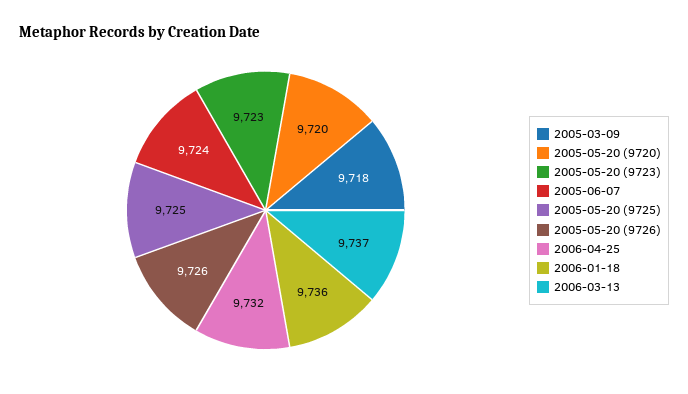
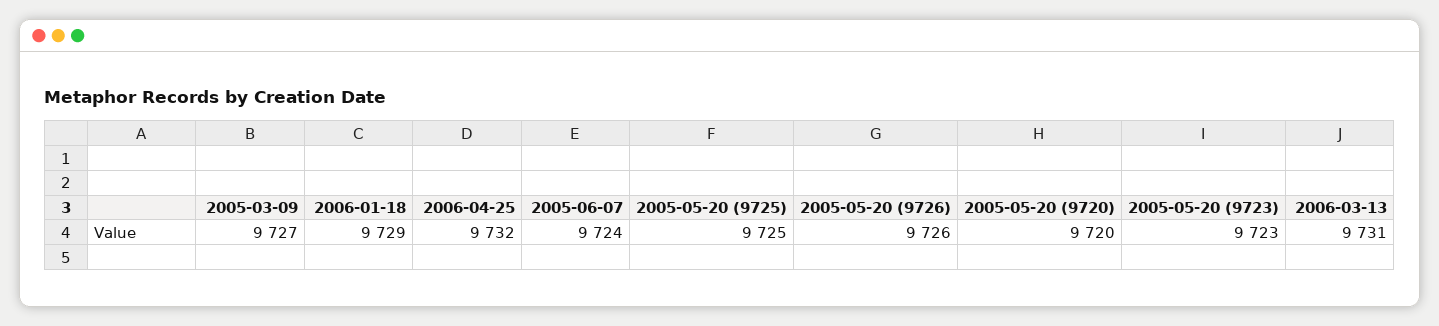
  {
-   "2005-03-09": 9718,
+   "2005-03-09": 9727,
    "2005-05-20 (9720)": 9720,
    "2005-05-20 (9723)": 9723,
    "2005-06-07": 9724,
    "2005-05-20 (9725)": 9725,
    "2005-05-20 (9726)": 9726,
    "2006-04-25": 9732,
-   "2006-01-18": 9736,
+   "2006-01-18": 9729,
-   "2006-03-13": 9737
+   "2006-03-13": 9731
  }

